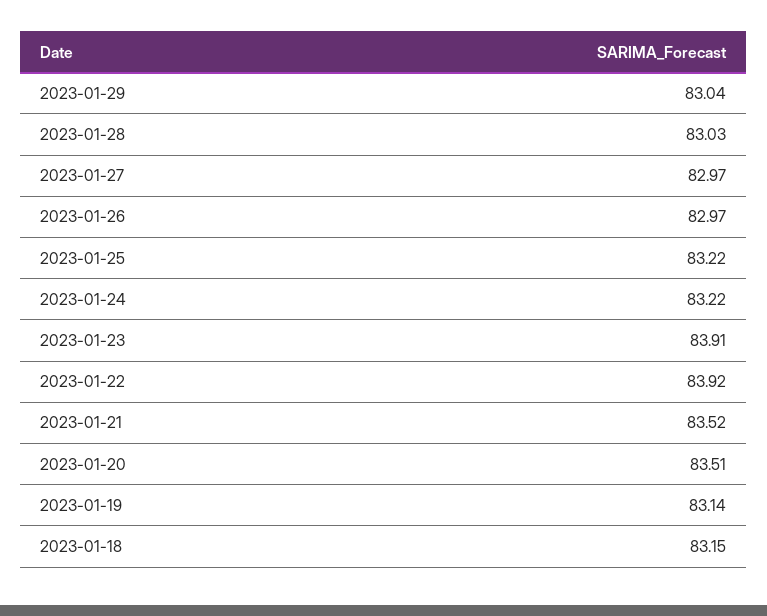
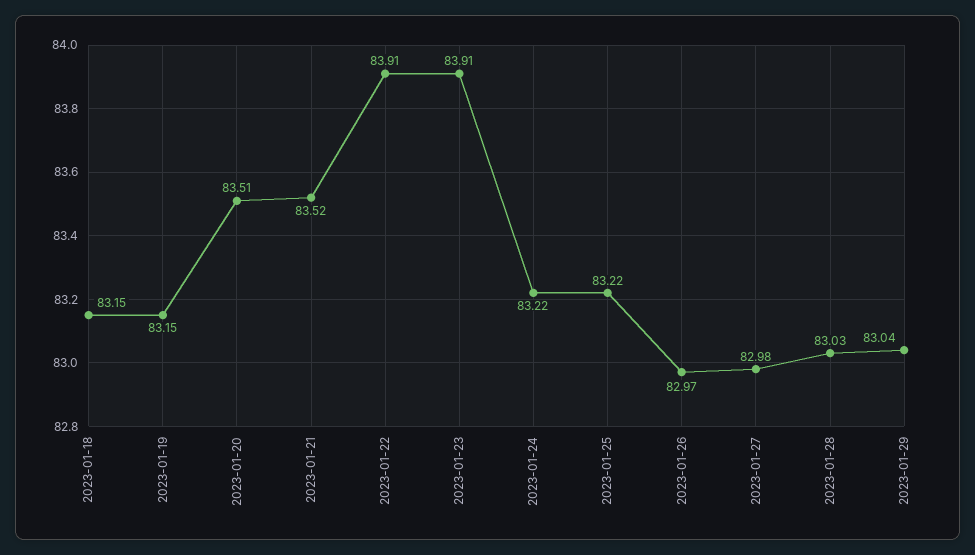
  {
    "2023-01-29": 83.04,
    "2023-01-28": 83.03,
-   "2023-01-27": 82.97,
+   "2023-01-27": 82.98,
    "2023-01-26": 82.97,
    "2023-01-25": 83.22,
    "2023-01-24": 83.22,
    "2023-01-23": 83.91,
-   "2023-01-22": 83.92,
+   "2023-01-22": 83.91,
    "2023-01-21": 83.52,
    "2023-01-20": 83.51,
-   "2023-01-19": 83.14,
+   "2023-01-19": 83.15,
    "2023-01-18": 83.15
  }

